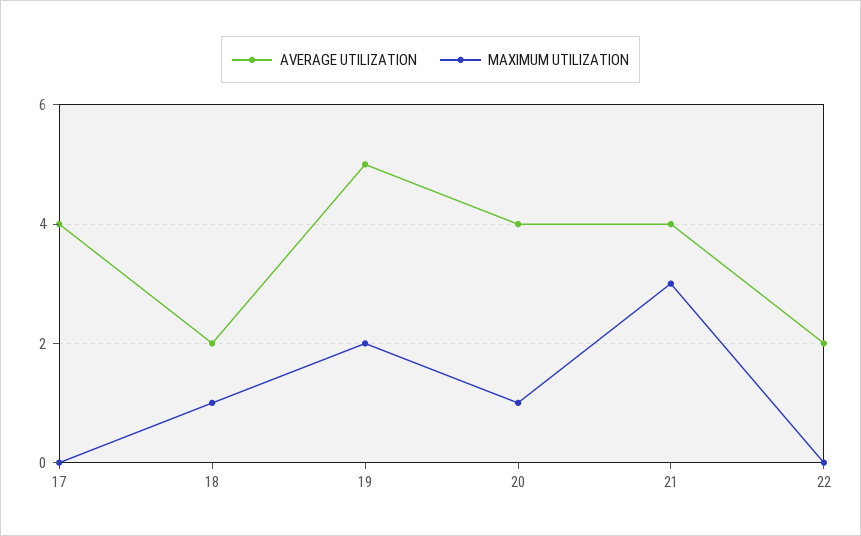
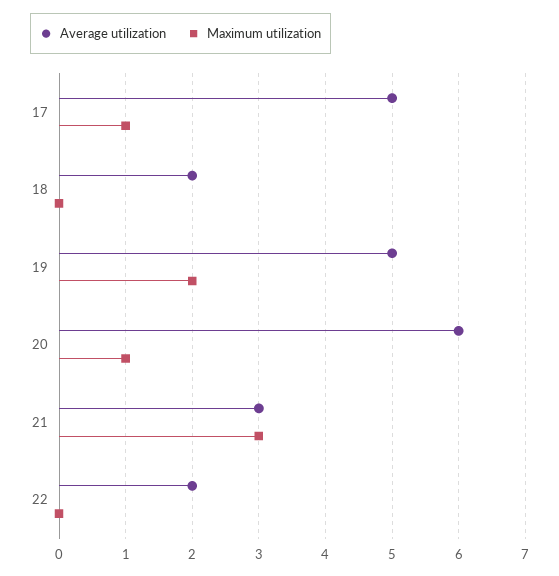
  {
    "AVERAGE UTILIZATION": {
-     "17": 4,
+     "17": 5,
      "18": 2,
      "19": 5,
-     "20": 4,
+     "20": 6,
-     "21": 4,
+     "21": 3,
      "22": 2
    },
    "MAXIMUM UTILIZATION": {
-     "17": 0,
+     "17": 1,
-     "18": 1,
+     "18": 0,
      "19": 2,
      "20": 1,
      "21": 3,
      "22": 0
    }
  }

